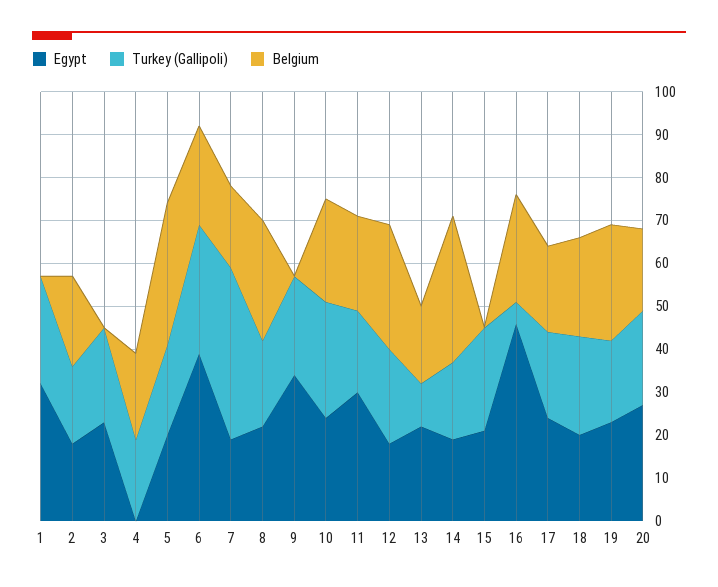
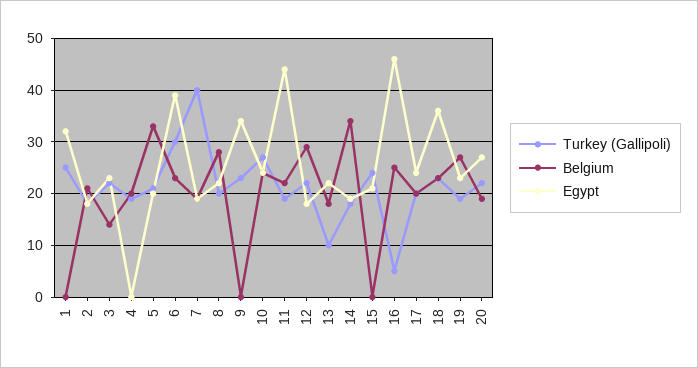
  {
    "Egypt": {
      "1": 30,
      "2": 20,
      "3": 25,
      "4": 0,
      "5": 20,
      "6": 40,
      "7": 20,
      "8": 20,
      "9": 35,
      "10": 25,
-     "11": 30,
+     "11": 45,
      "12": 20,
      "13": 20,
      "14": 20,
      "15": 20,
      "16": 45,
      "17": 25,
-     "18": 20,
+     "18": 35,
      "19": 25,
      "20": 25
    },
    "Turkey (Gallipoli)": {
      "1": 25,
      "2": 20,
      "3": 20,
      "4": 20,
      "5": 20,
      "6": 30,
      "7": 40,
      "8": 20,
      "9": 25,
      "10": 25,
      "11": 20,
      "12": 20,
      "13": 10,
      "14": 20,
      "15": 25,
      "16": 5,
      "17": 20,
      "18": 25,
      "19": 20,
      "20": 20
    },
    "Belgium": {
      "1": 0,
      "2": 20,
-     "3": 0,
+     "3": 15,
      "4": 20,
      "5": 35,
      "6": 25,
      "7": 20,
      "8": 30,
      "9": 0,
      "10": 25,
      "11": 20,
      "12": 30,
      "13": 20,
      "14": 35,
      "15": 0,
      "16": 25,
      "17": 20,
      "18": 25,
      "19": 25,
      "20": 20
    }
  }

